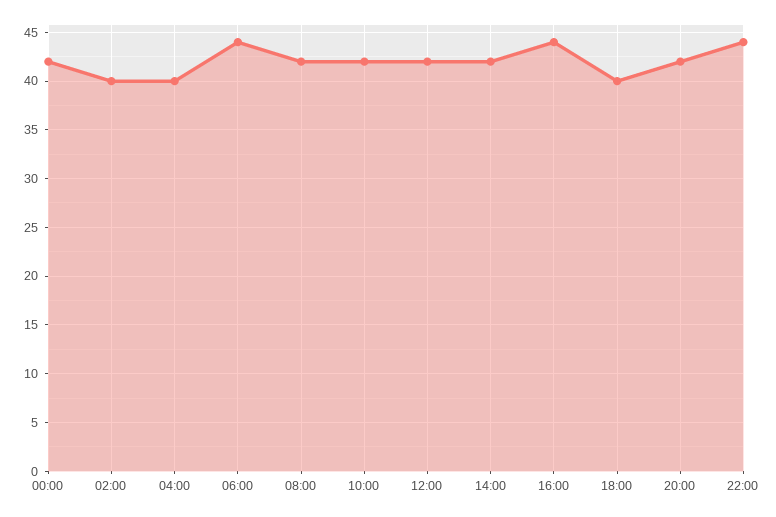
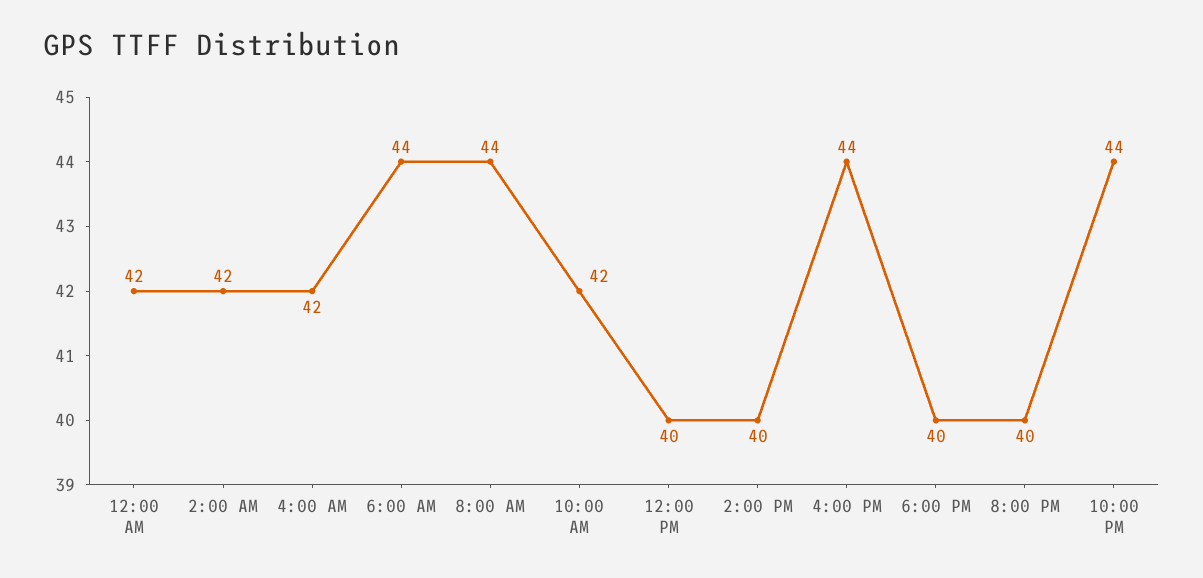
  {
    "00:00": 42,
-   "02:00": 40,
+   "02:00": 42,
-   "04:00": 40,
+   "04:00": 42,
    "06:00": 44,
-   "08:00": 42,
+   "08:00": 44,
    "10:00": 42,
-   "12:00": 42,
+   "12:00": 40,
-   "14:00": 42,
+   "14:00": 40,
    "16:00": 44,
    "18:00": 40,
-   "20:00": 42,
+   "20:00": 40,
    "22:00": 44
  }

